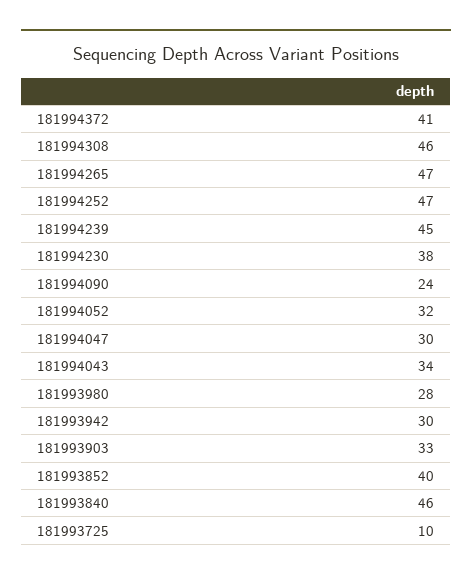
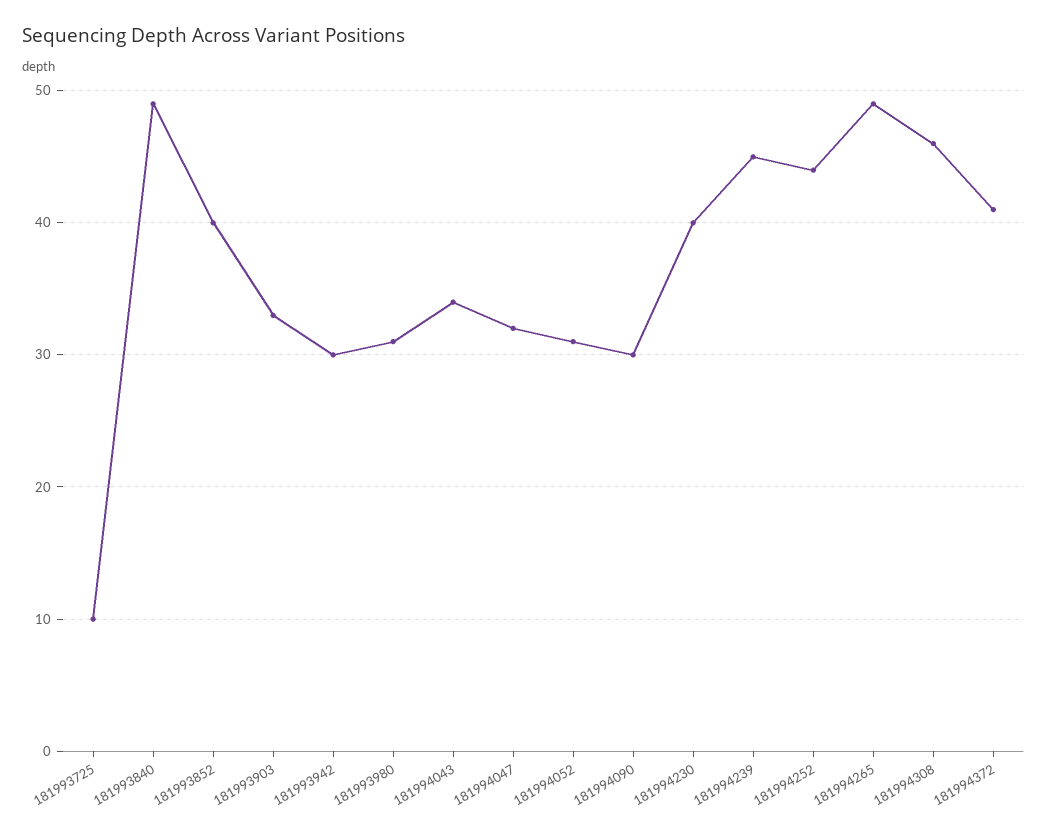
  {
    "181994372": 41,
    "181994308": 46,
-   "181994265": 47,
+   "181994265": 49,
-   "181994252": 47,
+   "181994252": 44,
    "181994239": 45,
-   "181994230": 38,
+   "181994230": 40,
-   "181994090": 24,
+   "181994090": 30,
-   "181994052": 32,
+   "181994052": 31,
-   "181994047": 30,
+   "181994047": 32,
    "181994043": 34,
-   "181993980": 28,
+   "181993980": 31,
    "181993942": 30,
    "181993903": 33,
    "181993852": 40,
-   "181993840": 46,
+   "181993840": 49,
    "181993725": 10
  }

